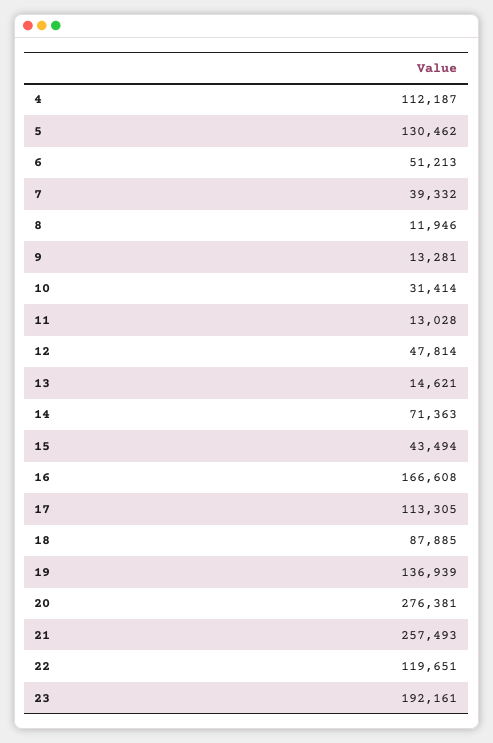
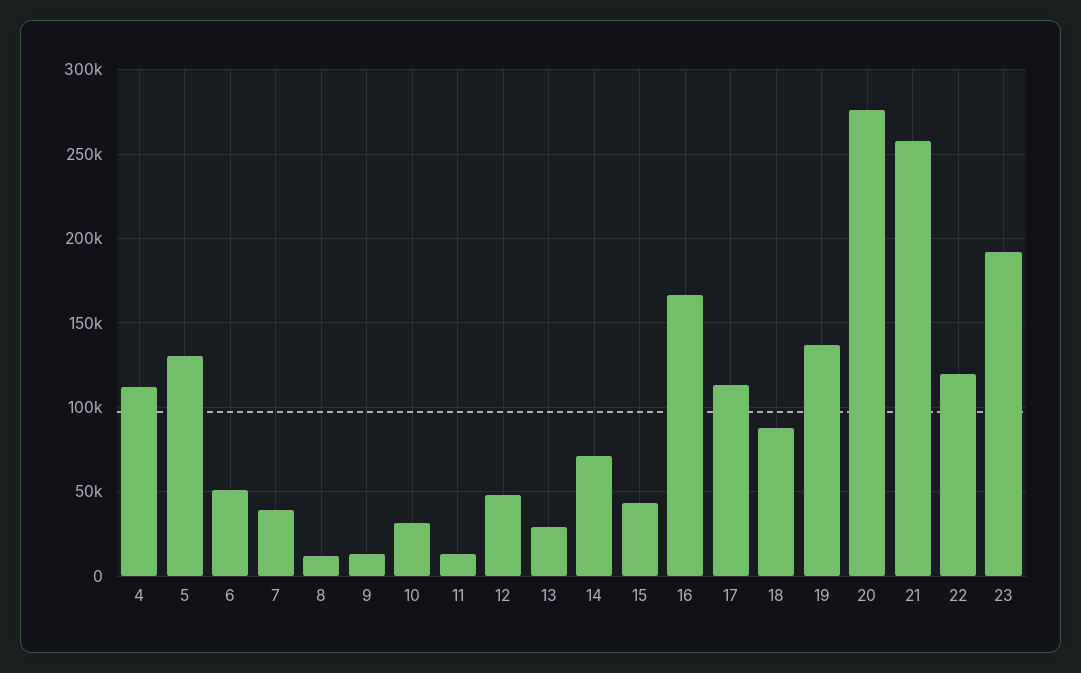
  {
    "4": 112187,
    "5": 130462,
    "6": 51213,
    "7": 39332,
    "8": 11946,
    "9": 13281,
    "10": 31414,
    "11": 13028,
    "12": 47814,
-   "13": 14621,
+   "13": 30000,
    "14": 71363,
    "15": 43494,
    "16": 166608,
    "17": 113305,
    "18": 87885,
    "19": 136939,
    "20": 276381,
    "21": 257493,
    "22": 119651,
    "23": 192161
  }

